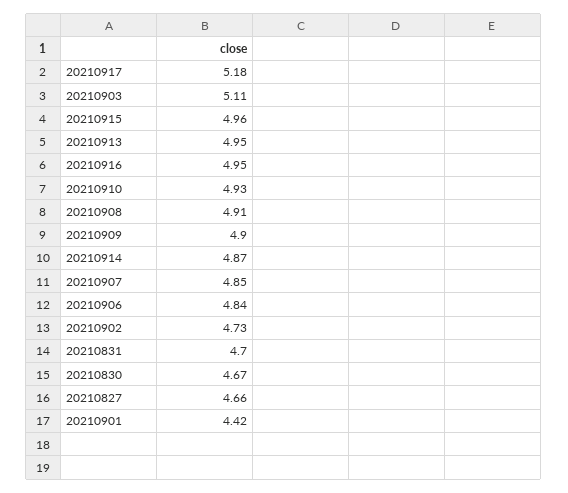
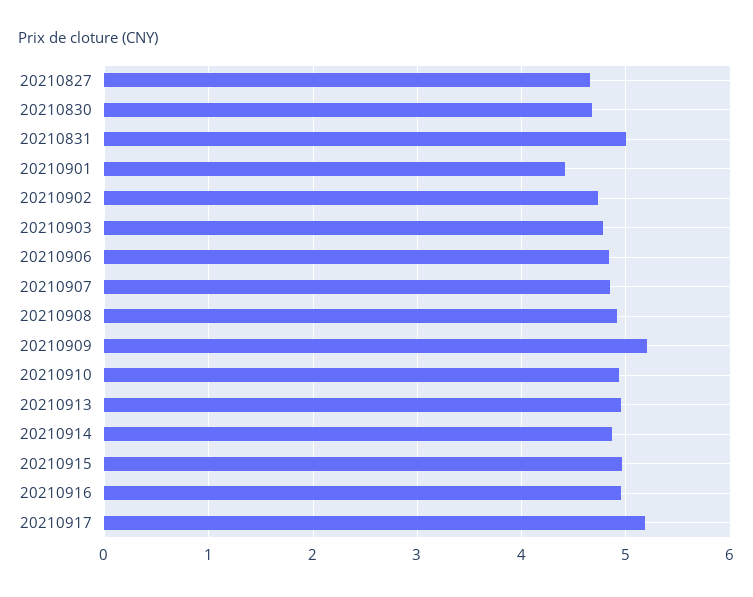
  {
    "20210917": 5.18,
-   "20210903": 5.11,
+   "20210903": 4.8,
    "20210915": 4.96,
    "20210913": 4.95,
    "20210916": 4.95,
    "20210910": 4.93,
    "20210908": 4.91,
-   "20210909": 4.9,
+   "20210909": 5.2,
    "20210914": 4.87,
    "20210907": 4.85,
    "20210906": 4.84,
    "20210902": 4.73,
-   "20210831": 4.7,
+   "20210831": 5,
    "20210830": 4.67,
    "20210827": 4.66,
    "20210901": 4.42
  }

